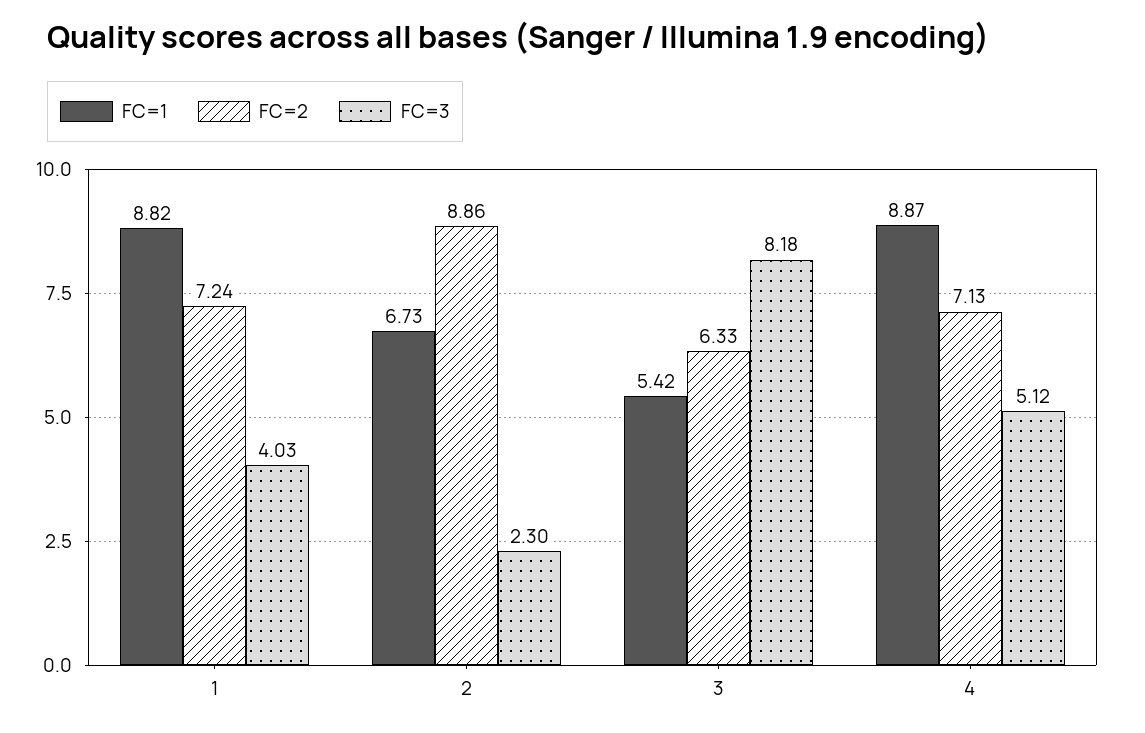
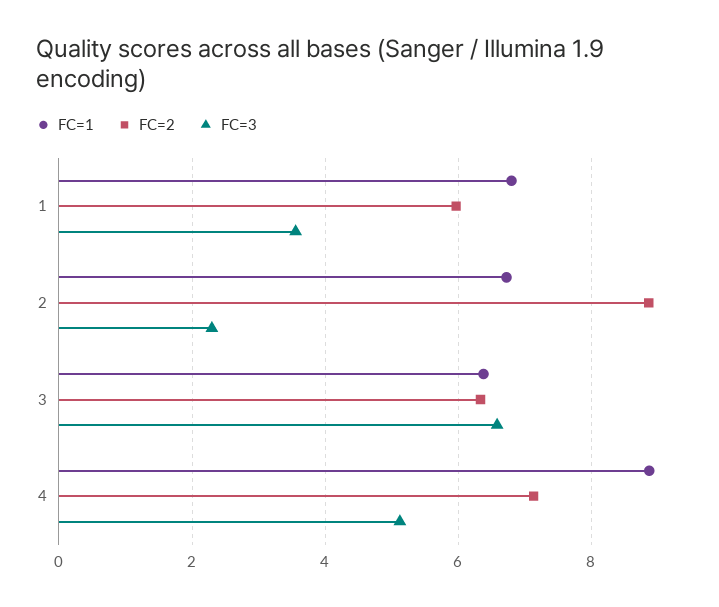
  {
    "FC=1": {
-     "1": 8.82,
+     "1": 6.8,
      "2": 6.73,
-     "3": 5.42,
+     "3": 6.4,
      "4": 8.87
    },
    "FC=2": {
-     "1": 7.24,
+     "1": 6,
      "2": 8.86,
      "3": 6.33,
      "4": 7.13
    },
    "FC=3": {
-     "1": 4.03,
+     "1": 3.6,
      "2": 2.3,
-     "3": 8.18,
+     "3": 6.6,
      "4": 5.12
    }
  }

